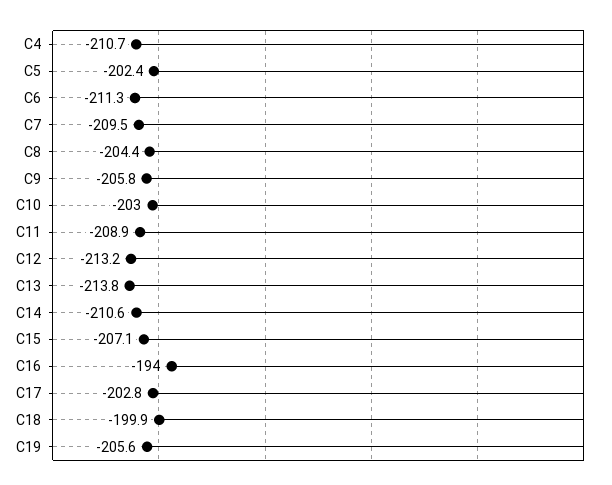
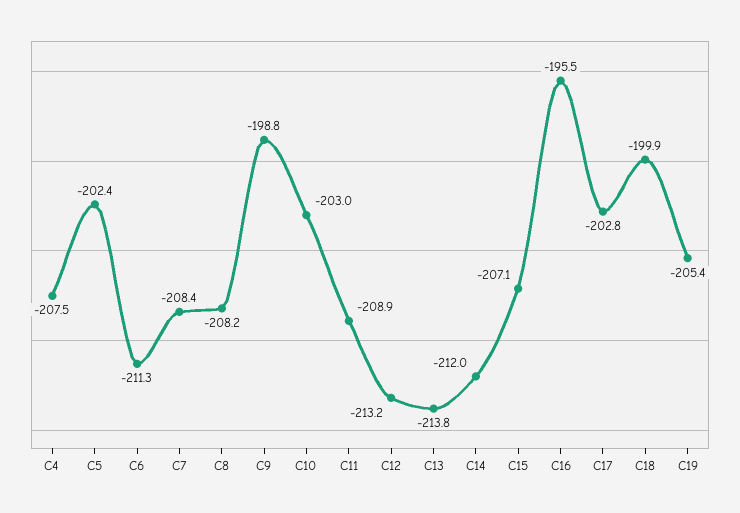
  {
-   "C4": -210.7,
+   "C4": -207.5,
    "C5": -202.4,
    "C6": -211.3,
-   "C7": -209.5,
+   "C7": -208.4,
-   "C8": -204.4,
+   "C8": -208.2,
-   "C9": -205.8,
+   "C9": -198.8,
    "C10": -203,
    "C11": -208.9,
    "C12": -213.2,
    "C13": -213.8,
-   "C14": -210.6,
+   "C14": -212,
    "C15": -207.1,
-   "C16": -194,
+   "C16": -195.5,
    "C17": -202.8,
    "C18": -199.9,
-   "C19": -205.6
+   "C19": -205.4
  }

